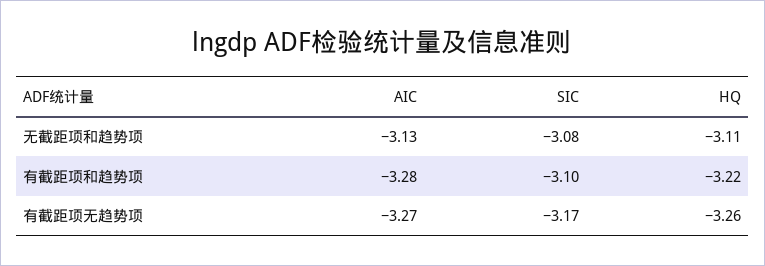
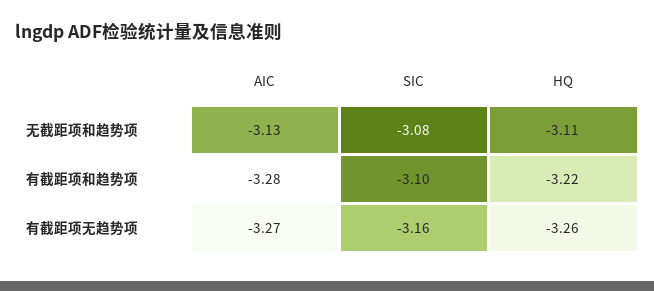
  {
    "AIC": {
      "无截距项和趋势项": -3.13,
      "有截距项和趋势项": -3.28,
      "有截距项无趋势项": -3.27
    },
    "SIC": {
      "无截距项和趋势项": -3.08,
      "有截距项和趋势项": -3.1,
-     "有截距项无趋势项": -3.17
+     "有截距项无趋势项": -3.16
    },
    "HQ": {
      "无截距项和趋势项": -3.11,
      "有截距项和趋势项": -3.22,
      "有截距项无趋势项": -3.26
    }
  }

